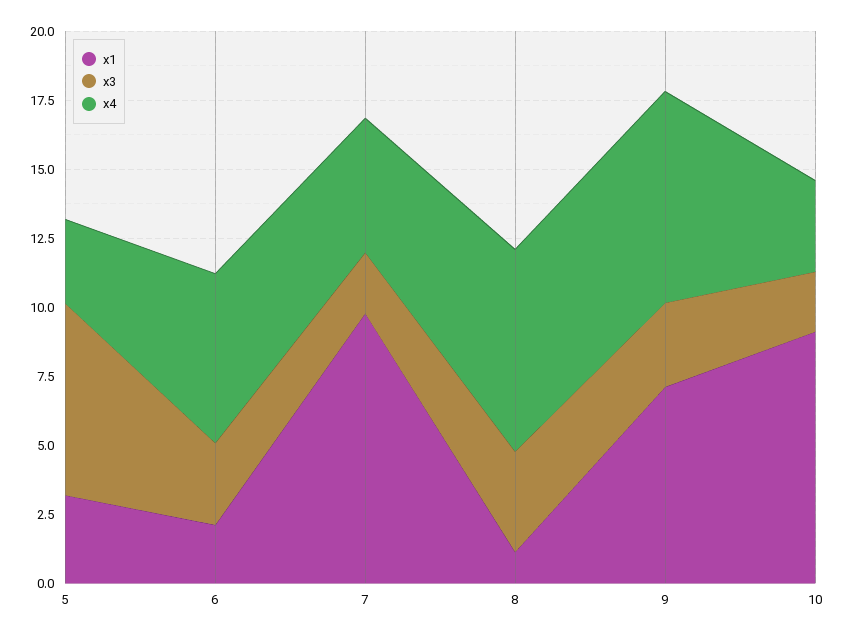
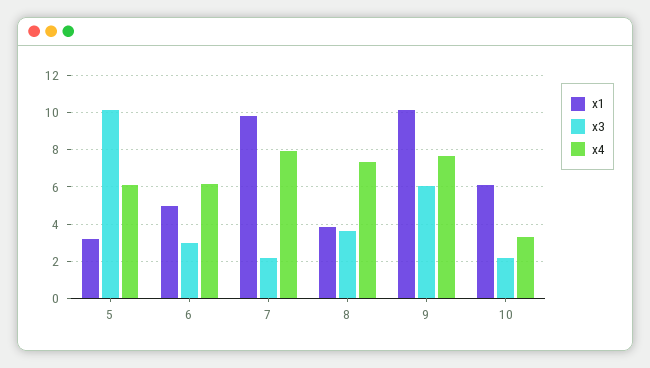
  {
    "x1": {
      "5": 3,
-     "6": 2,
+     "6": 5,
      "7": 10,
-     "8": 1,
+     "8": 4,
-     "9": 7,
+     "9": 10,
-     "10": 9
+     "10": 6
    },
    "x3": {
-     "5": 7,
+     "5": 10,
      "6": 3,
      "7": 2,
      "8": 3.5,
-     "9": 3,
+     "9": 6,
      "10": 2
    },
    "x4": {
-     "5": 3,
+     "5": 6,
      "6": 6,
-     "7": 5,
+     "7": 8,
      "8": 7.5,
      "9": 7.5,
      "10": 3.5
    }
  }

